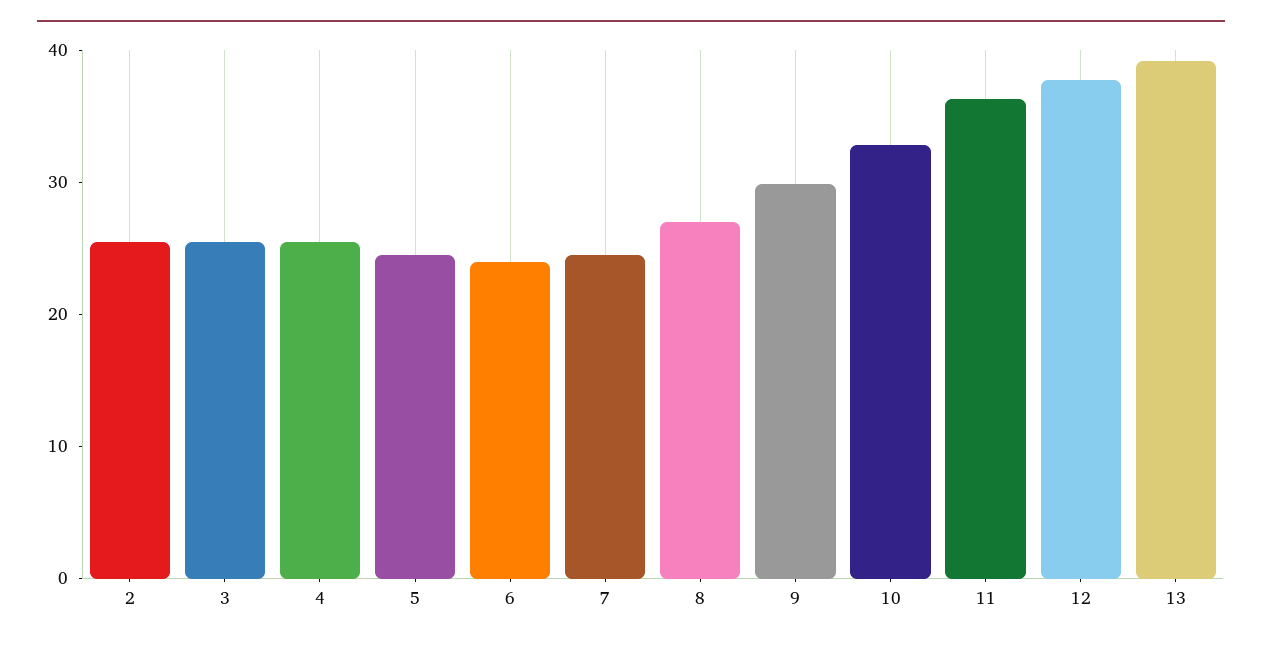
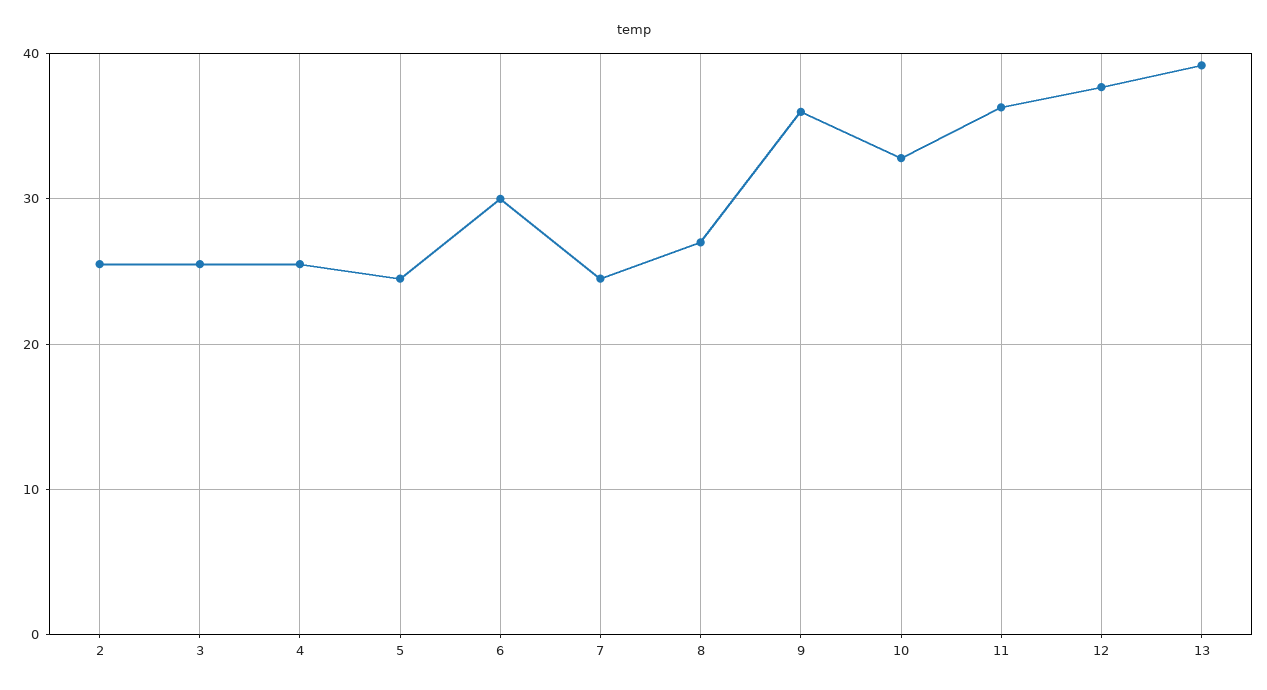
  {
    "2": 26,
    "3": 26,
    "4": 26,
    "5": 25,
-   "6": 24,
+   "6": 30,
    "7": 25,
    "8": 27,
-   "9": 30,
+   "9": 36,
    "10": 33,
    "11": 36,
    "12": 38,
    "13": 39
  }

